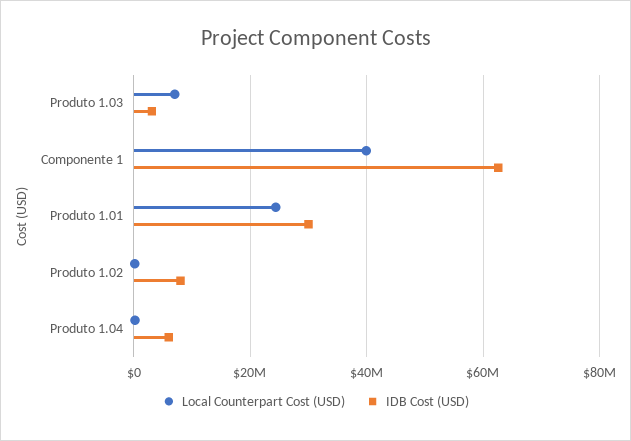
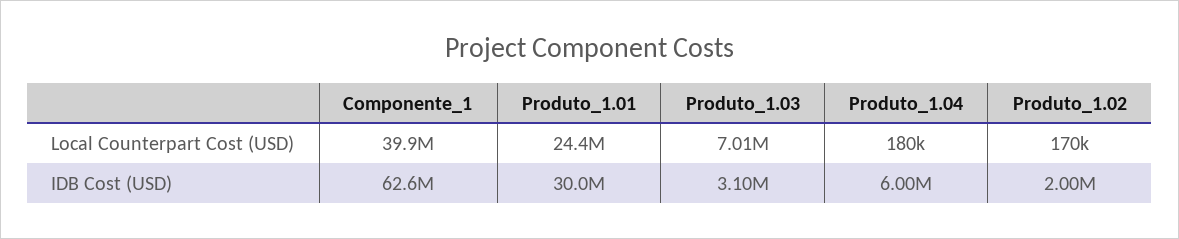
  {
    "Local Counterpart Cost (USD)": {
      "Produto 1.03": 7010000,
      "Componente 1": 39900000,
      "Produto 1.01": 24400000,
      "Produto 1.02": 170000,
      "Produto 1.04": 180000
    },
    "IDB Cost (USD)": {
      "Produto 1.03": 3100000,
      "Componente 1": 62600000,
      "Produto 1.01": 30000000,
-     "Produto 1.02": 8000000,
+     "Produto 1.02": 2000000,
      "Produto 1.04": 6000000
    }
  }

